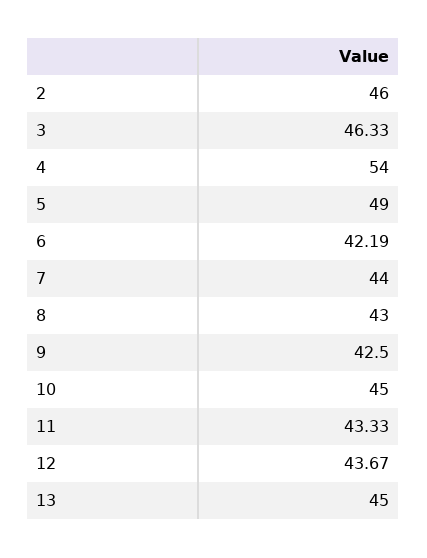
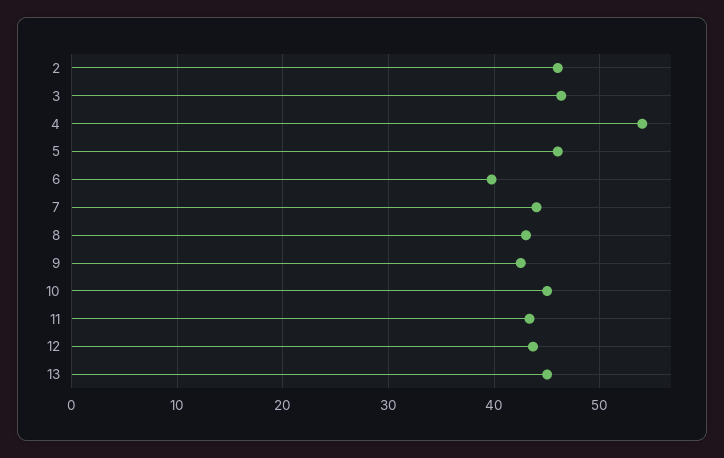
  {
    "2": 46,
    "3": 46.33,
    "4": 54,
-   "5": 49,
+   "5": 46,
-   "6": 42.19,
+   "6": 40,
    "7": 44,
    "8": 43,
    "9": 42.5,
    "10": 45,
    "11": 43.33,
    "12": 43.67,
    "13": 45
  }

